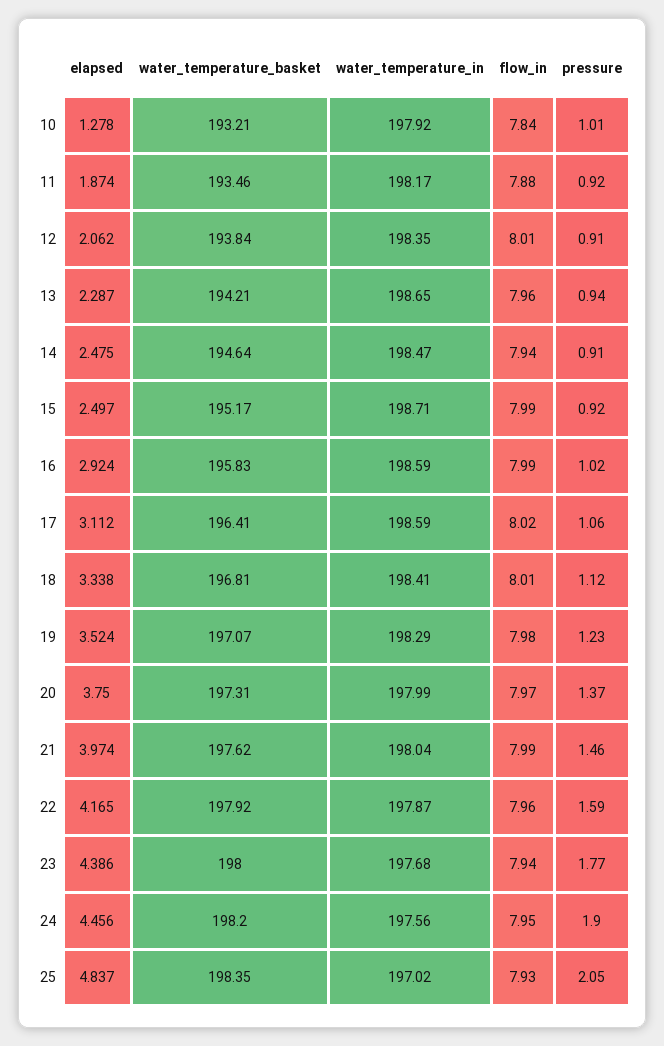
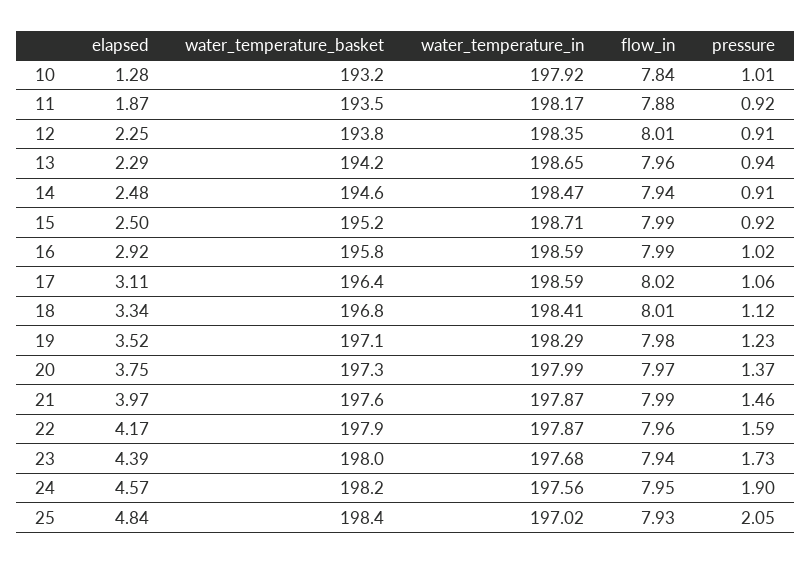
  {
    "elapsed": {
      "10": 1.278,
      "11": 1.874,
-     "12": 2.062,
+     "12": 2.25,
      "13": 2.287,
      "14": 2.475,
      "15": 2.497,
      "16": 2.924,
      "17": 3.112,
      "18": 3.338,
      "19": 3.524,
      "20": 3.75,
      "21": 3.974,
      "22": 4.165,
      "23": 4.386,
-     "24": 4.456,
+     "24": 4.57,
      "25": 4.837
    },
    "water_temperature_basket": {
      "10": 193.21,
      "11": 193.46,
      "12": 193.84,
      "13": 194.21,
      "14": 194.64,
      "15": 195.17,
      "16": 195.83,
      "17": 196.41,
      "18": 196.81,
      "19": 197.07,
      "20": 197.31,
      "21": 197.62,
      "22": 197.92,
      "23": 198,
      "24": 198.2,
      "25": 198.35
    },
    "water_temperature_in": {
      "10": 197.92,
      "11": 198.17,
      "12": 198.35,
      "13": 198.65,
      "14": 198.47,
      "15": 198.71,
      "16": 198.59,
      "17": 198.59,
      "18": 198.41,
      "19": 198.29,
      "20": 197.99,
-     "21": 198.04,
+     "21": 197.87,
      "22": 197.87,
      "23": 197.68,
      "24": 197.56,
      "25": 197.02
    },
    "flow_in": {
      "10": 7.84,
      "11": 7.88,
      "12": 8.01,
      "13": 7.96,
      "14": 7.94,
      "15": 7.99,
      "16": 7.99,
      "17": 8.02,
      "18": 8.01,
      "19": 7.98,
      "20": 7.97,
      "21": 7.99,
      "22": 7.96,
      "23": 7.94,
      "24": 7.95,
      "25": 7.93
    },
    "pressure": {
      "10": 1.01,
      "11": 0.92,
      "12": 0.91,
      "13": 0.94,
      "14": 0.91,
      "15": 0.92,
      "16": 1.02,
      "17": 1.06,
      "18": 1.12,
      "19": 1.23,
      "20": 1.37,
      "21": 1.46,
      "22": 1.59,
-     "23": 1.77,
+     "23": 1.73,
      "24": 1.9,
      "25": 2.05
    }
  }

